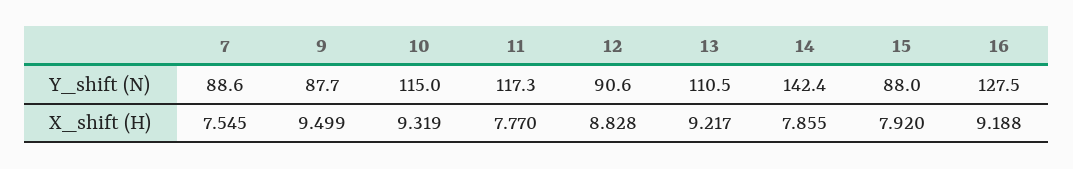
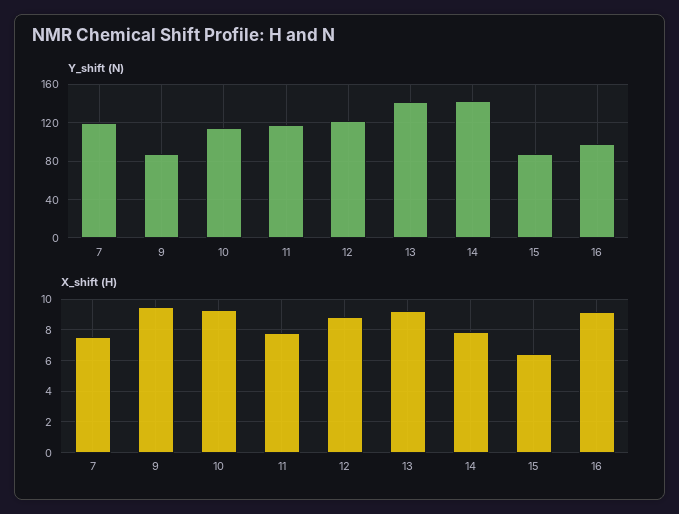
  {
    "Y_shift (N)": {
-     "7": 88.6,
+     "7": 120,
      "9": 87.7,
      "10": 115,
      "11": 117.3,
-     "12": 90.6,
+     "12": 120,
-     "13": 110.5,
+     "13": 140,
      "14": 142.4,
      "15": 88,
-     "16": 127.5
+     "16": 100
    },
    "X_shift (H)": {
      "7": 7.545,
      "9": 9.499,
      "10": 9.319,
      "11": 7.77,
      "12": 8.828,
      "13": 9.217,
      "14": 7.855,
-     "15": 7.92,
+     "15": 6.5,
      "16": 9.188
    }
  }

